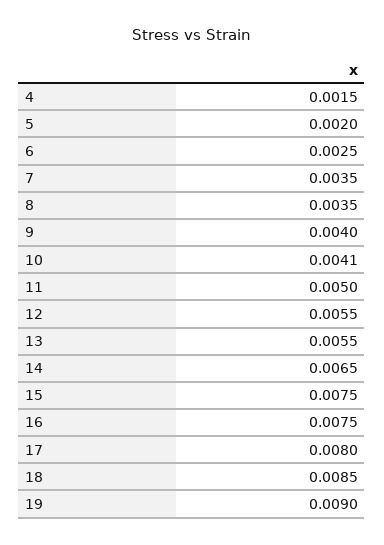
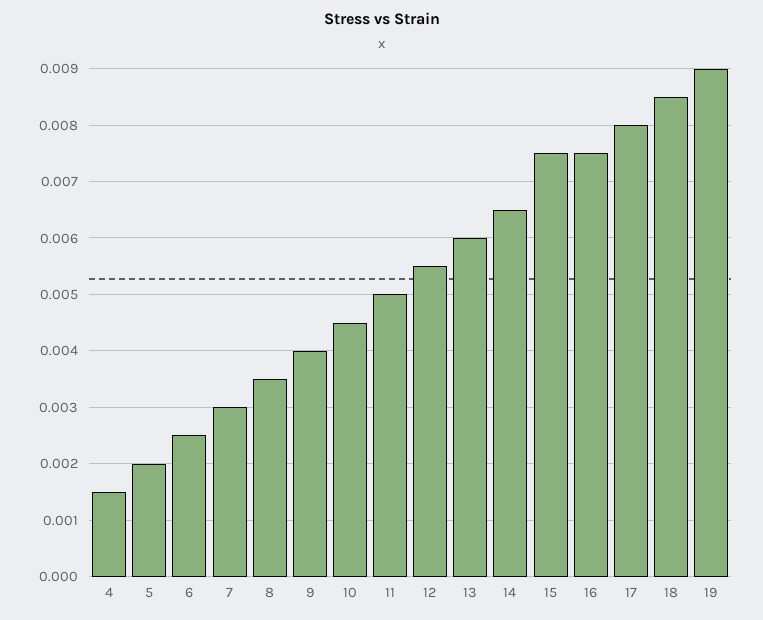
  {
    "4": 0.0015,
    "5": 0.002,
    "6": 0.0025,
-   "7": 0.0035,
+   "7": 0.003,
    "8": 0.0035,
    "9": 0.004,
-   "10": 0.0041,
+   "10": 0.0045,
    "11": 0.005,
    "12": 0.0055,
-   "13": 0.0055,
+   "13": 0.006,
    "14": 0.0065,
    "15": 0.0075,
    "16": 0.0075,
    "17": 0.008,
    "18": 0.0085,
    "19": 0.009
  }

